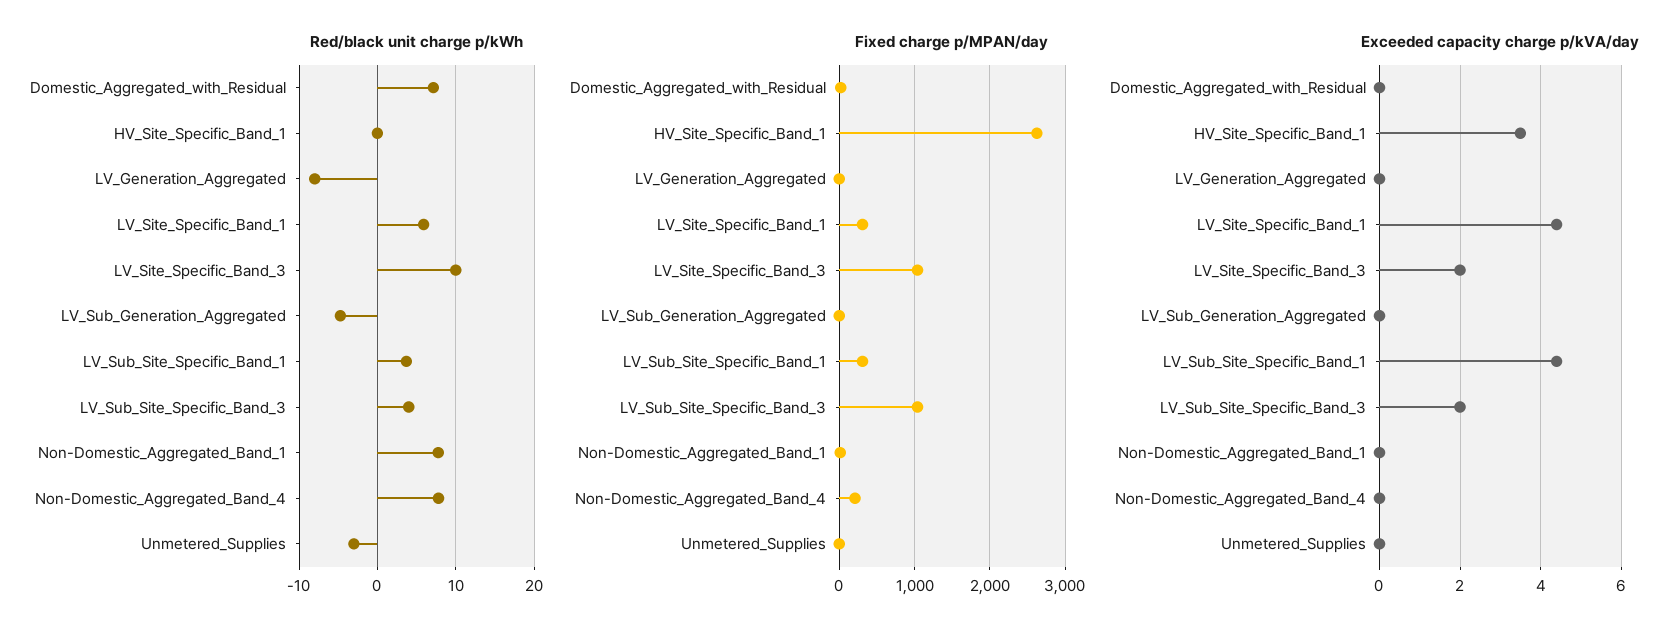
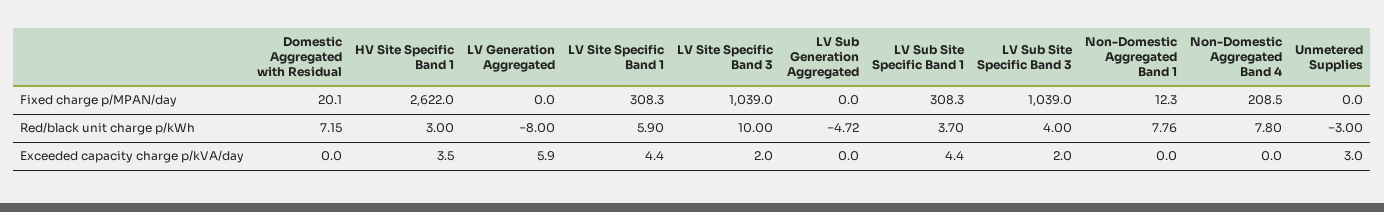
  {
    "Red/black unit charge p/kWh": {
      "Domestic_Aggregated_with_Residual": 7.15,
-     "HV_Site_Specific_Band_1": 0,
+     "HV_Site_Specific_Band_1": 3,
      "LV_Generation_Aggregated": -8,
      "LV_Site_Specific_Band_1": 5.9,
      "LV_Site_Specific_Band_3": 10,
      "LV_Sub_Generation_Aggregated": -4.72,
      "LV_Sub_Site_Specific_Band_1": 3.7,
      "LV_Sub_Site_Specific_Band_3": 4,
      "Non-Domestic_Aggregated_Band_1": 7.76,
      "Non-Domestic_Aggregated_Band_4": 7.8,
      "Unmetered_Supplies": -3
    },
    "Fixed charge p/MPAN/day": {
      "Domestic_Aggregated_with_Residual": 20.1,
      "HV_Site_Specific_Band_1": 2622,
      "LV_Generation_Aggregated": 0,
      "LV_Site_Specific_Band_1": 308.3,
      "LV_Site_Specific_Band_3": 1039,
      "LV_Sub_Generation_Aggregated": 0,
      "LV_Sub_Site_Specific_Band_1": 308.3,
      "LV_Sub_Site_Specific_Band_3": 1039,
      "Non-Domestic_Aggregated_Band_1": 12.3,
      "Non-Domestic_Aggregated_Band_4": 208.5,
      "Unmetered_Supplies": 0
    },
    "Exceeded capacity charge p/kVA/day": {
      "Domestic_Aggregated_with_Residual": 0,
      "HV_Site_Specific_Band_1": 3.5,
-     "LV_Generation_Aggregated": 0,
+     "LV_Generation_Aggregated": 5.9,
      "LV_Site_Specific_Band_1": 4.4,
      "LV_Site_Specific_Band_3": 2,
      "LV_Sub_Generation_Aggregated": 0,
      "LV_Sub_Site_Specific_Band_1": 4.4,
      "LV_Sub_Site_Specific_Band_3": 2,
      "Non-Domestic_Aggregated_Band_1": 0,
      "Non-Domestic_Aggregated_Band_4": 0,
-     "Unmetered_Supplies": 0
+     "Unmetered_Supplies": 3
    }
  }

